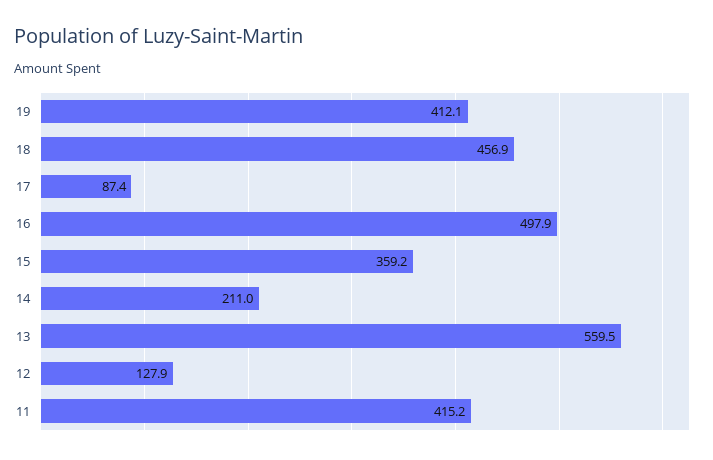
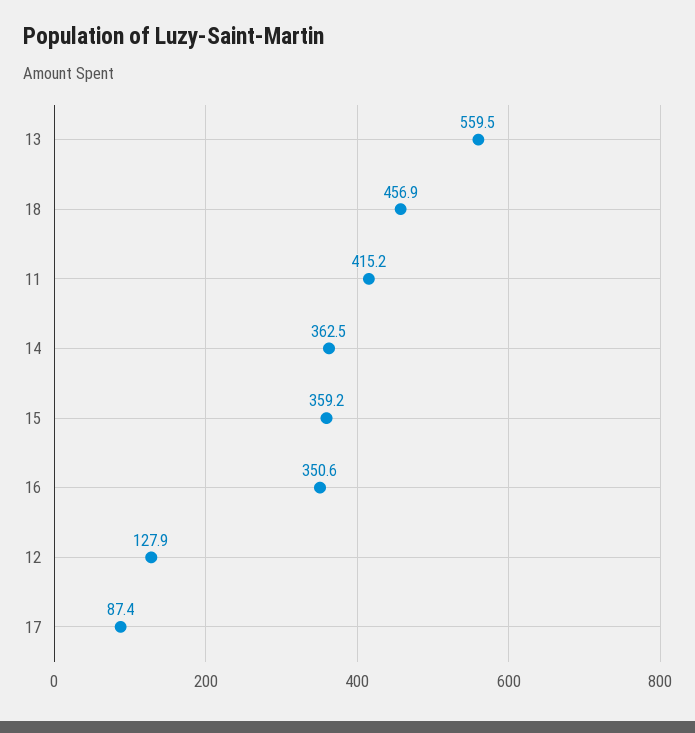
  {
-   "19": 412.1,
    "18": 456.9,
    "17": 87.4,
-   "16": 497.9,
+   "16": 350.6,
    "15": 359.2,
-   "14": 211,
+   "14": 362.5,
    "13": 559.5,
    "12": 127.9,
    "11": 415.2
  }

